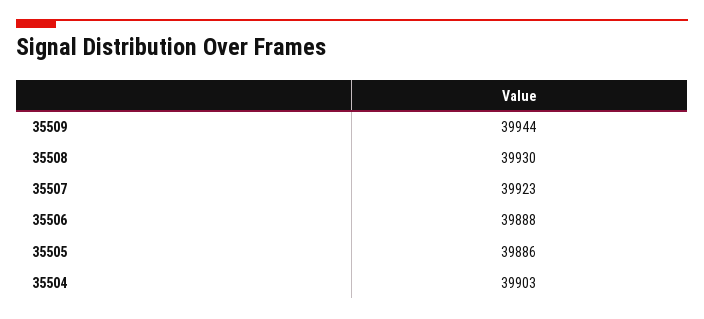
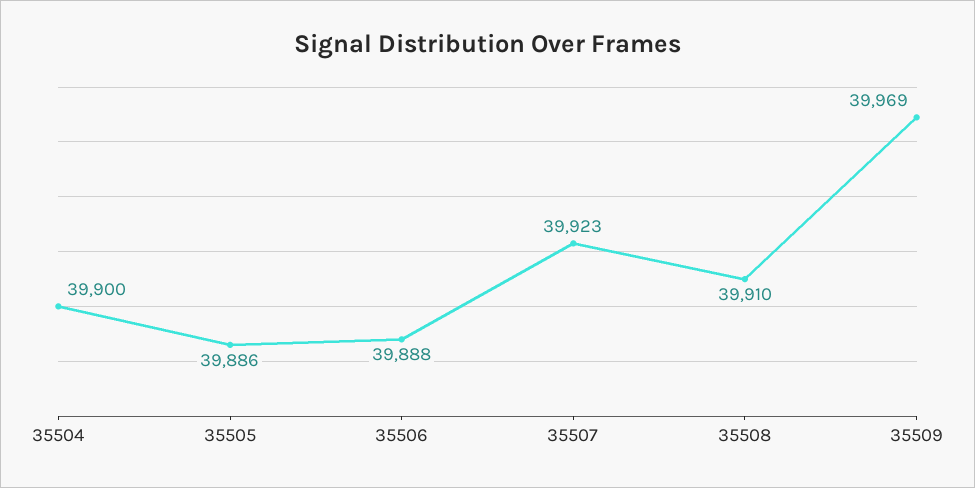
  {
-   "35509": 39944,
+   "35509": 39969,
-   "35508": 39930,
+   "35508": 39910,
    "35507": 39923,
    "35506": 39888,
    "35505": 39886,
-   "35504": 39903
+   "35504": 39900
  }

